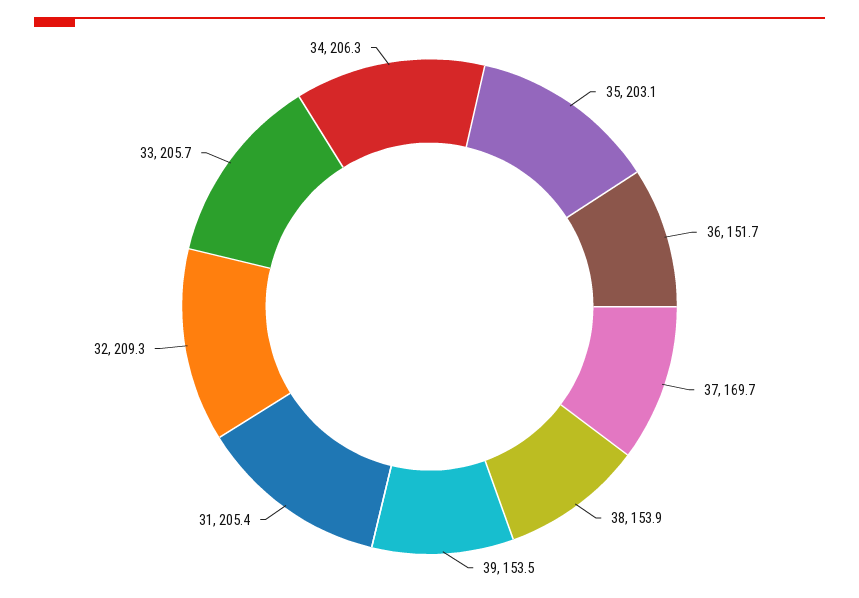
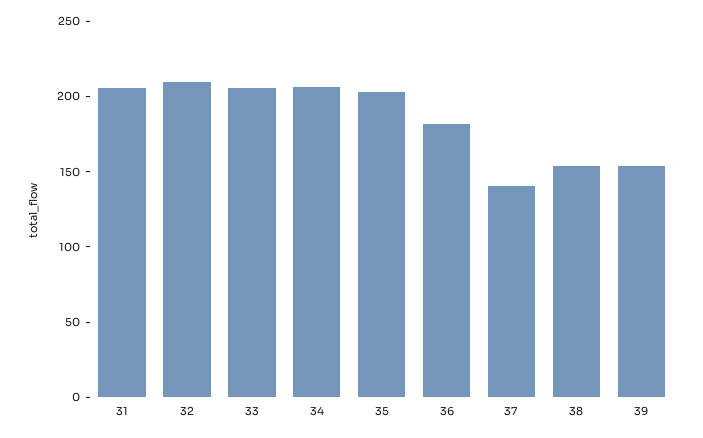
  {
    "35": 203.1,
-   "36": 151.7,
+   "36": 180,
-   "37": 169.7,
+   "37": 140,
    "38": 153.9,
    "39": 153.5,
    "31": 205.4,
    "32": 209.3,
    "33": 205.7,
    "34": 206.3
  }

